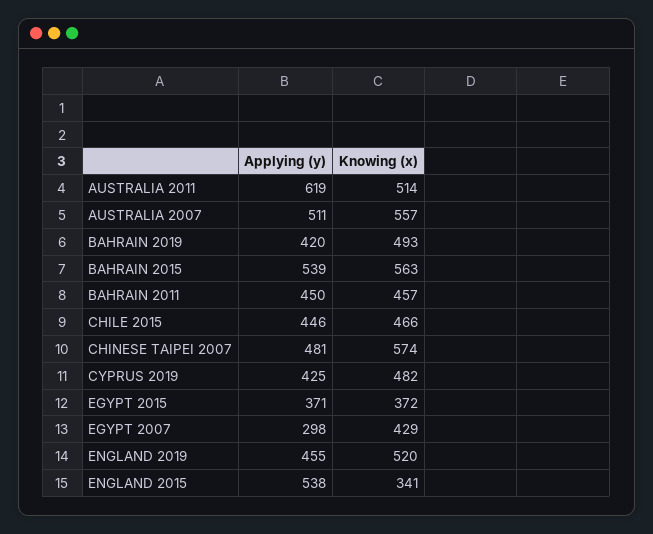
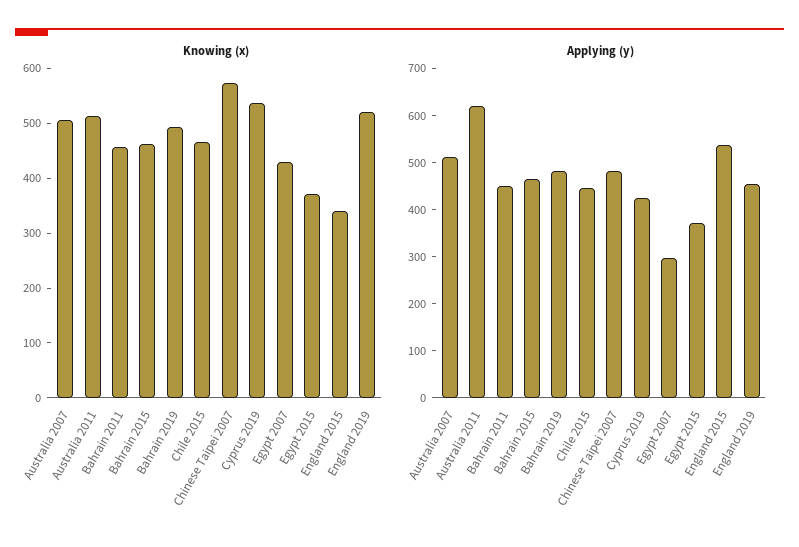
  {
    "Applying (y)": {
      "AUSTRALIA 2011": 619,
      "AUSTRALIA 2007": 511,
-     "BAHRAIN 2019": 420,
+     "BAHRAIN 2019": 480,
-     "BAHRAIN 2015": 539,
+     "BAHRAIN 2015": 460,
      "BAHRAIN 2011": 450,
      "CHILE 2015": 446,
      "CHINESE TAIPEI 2007": 481,
      "CYPRUS 2019": 425,
      "EGYPT 2015": 371,
      "EGYPT 2007": 298,
      "ENGLAND 2019": 455,
      "ENGLAND 2015": 538
    },
    "Knowing (x)": {
      "AUSTRALIA 2011": 514,
-     "AUSTRALIA 2007": 557,
+     "AUSTRALIA 2007": 500,
      "BAHRAIN 2019": 493,
-     "BAHRAIN 2015": 563,
+     "BAHRAIN 2015": 460,
      "BAHRAIN 2011": 457,
      "CHILE 2015": 466,
      "CHINESE TAIPEI 2007": 574,
-     "CYPRUS 2019": 482,
+     "CYPRUS 2019": 540,
      "EGYPT 2015": 372,
      "EGYPT 2007": 429,
      "ENGLAND 2019": 520,
      "ENGLAND 2015": 341
    }
  }

